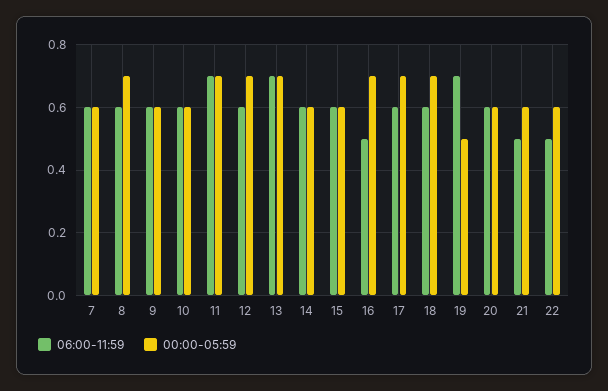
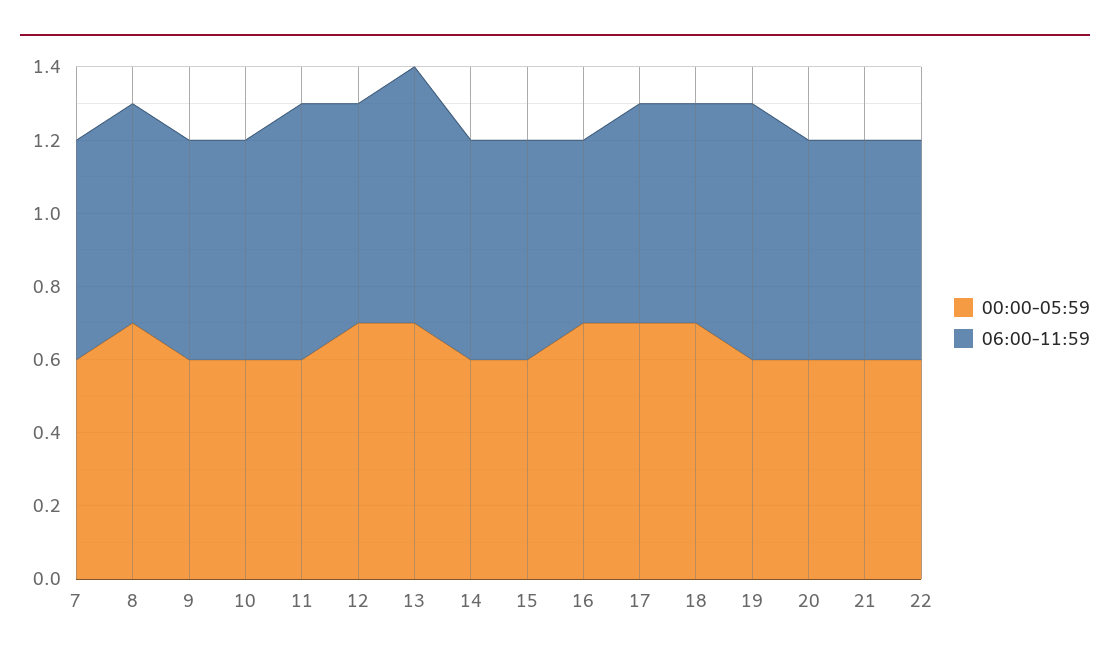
  {
    "06:00-11:59": {
      "7": 0.6,
      "8": 0.6,
      "9": 0.6,
      "10": 0.6,
      "11": 0.7,
      "12": 0.6,
      "13": 0.7,
      "14": 0.6,
      "15": 0.6,
      "16": 0.5,
      "17": 0.6,
      "18": 0.6,
      "19": 0.7,
      "20": 0.6,
-     "21": 0.5,
+     "21": 0.6,
-     "22": 0.5
+     "22": 0.6
    },
    "00:00-05:59": {
      "7": 0.6,
      "8": 0.7,
      "9": 0.6,
      "10": 0.6,
-     "11": 0.7,
+     "11": 0.6,
      "12": 0.7,
      "13": 0.7,
      "14": 0.6,
      "15": 0.6,
      "16": 0.7,
      "17": 0.7,
      "18": 0.7,
-     "19": 0.5,
+     "19": 0.6,
      "20": 0.6,
      "21": 0.6,
      "22": 0.6
    }
  }

